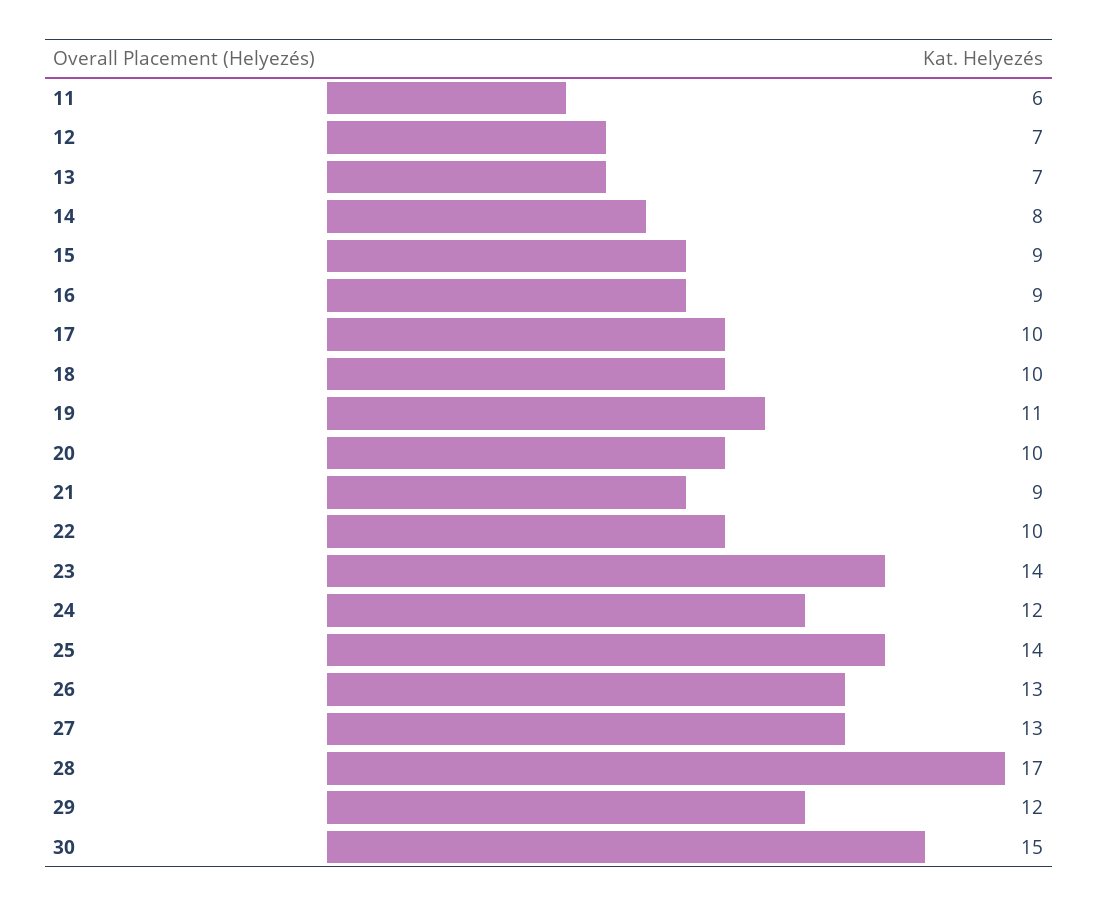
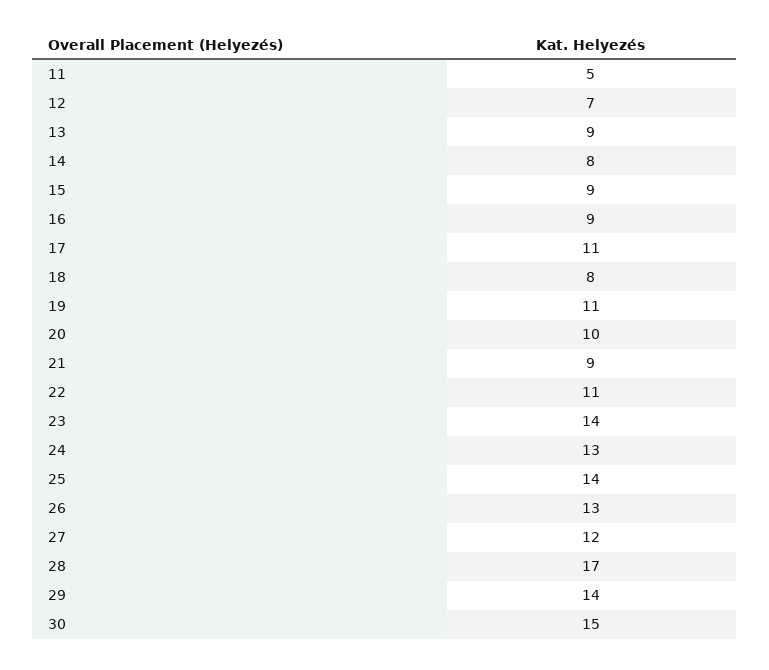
  {
-   "11": 6,
+   "11": 5,
    "12": 7,
-   "13": 7,
+   "13": 9,
    "14": 8,
    "15": 9,
    "16": 9,
-   "17": 10,
+   "17": 11,
-   "18": 10,
+   "18": 8,
    "19": 11,
    "20": 10,
    "21": 9,
-   "22": 10,
+   "22": 11,
    "23": 14,
-   "24": 12,
+   "24": 13,
    "25": 14,
    "26": 13,
-   "27": 13,
+   "27": 12,
    "28": 17,
-   "29": 12,
+   "29": 14,
    "30": 15
  }

